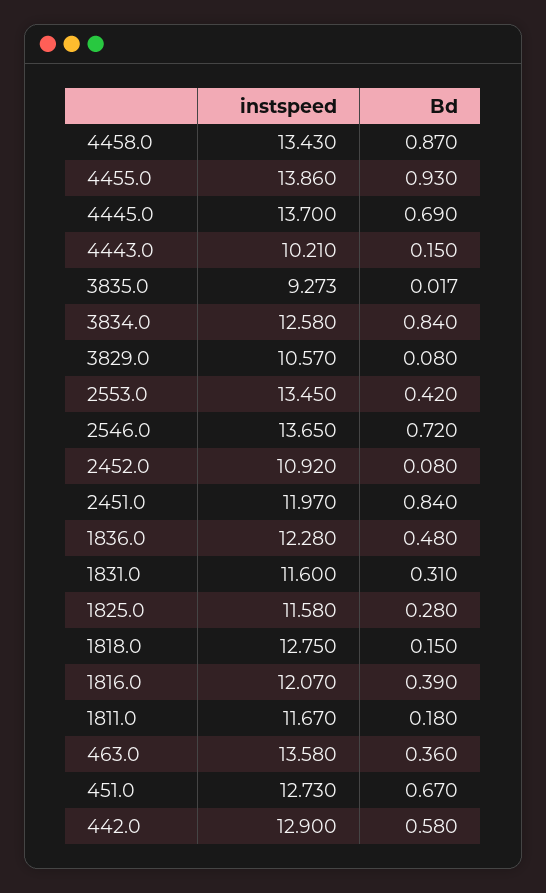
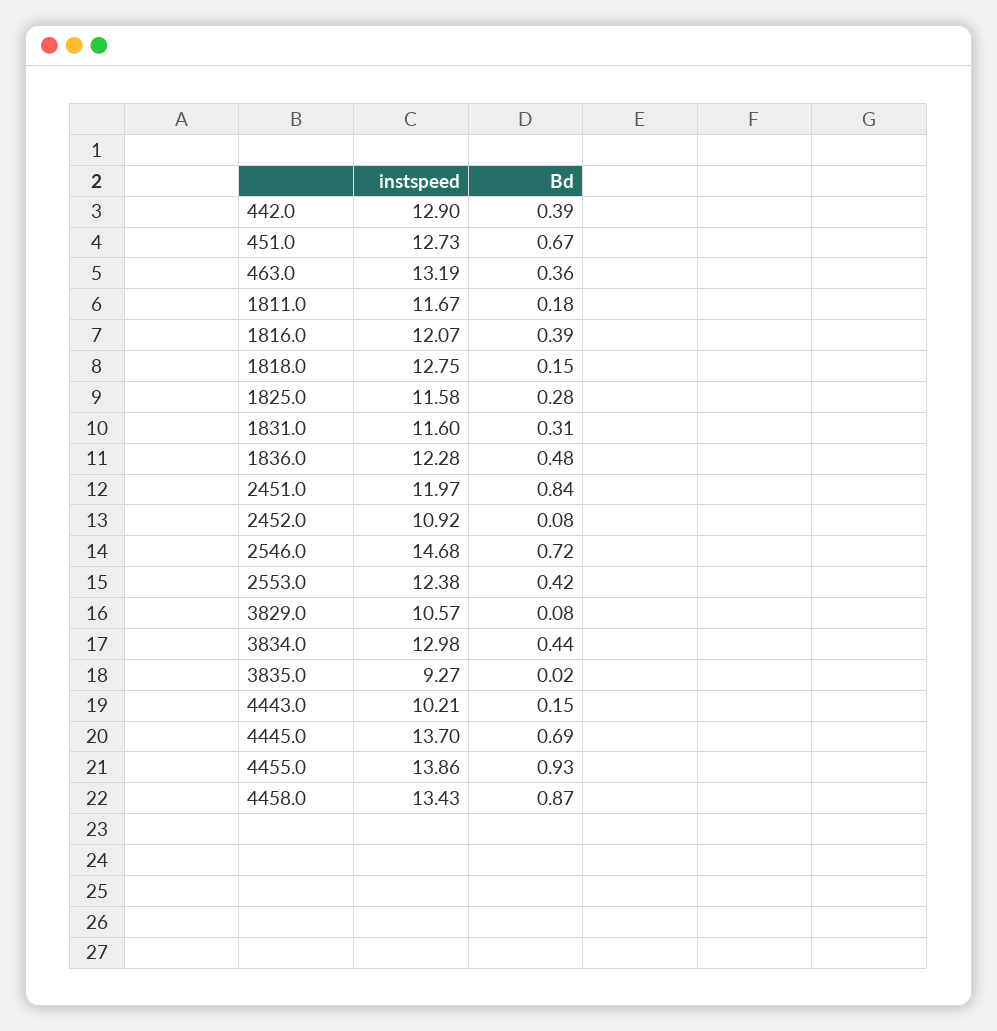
  {
    "instspeed": {
      "4458.0": 13.43,
      "4455.0": 13.86,
      "4445.0": 13.7,
      "4443.0": 10.21,
      "3835.0": 9.273,
-     "3834.0": 12.58,
+     "3834.0": 12.98,
      "3829.0": 10.57,
-     "2553.0": 13.45,
+     "2553.0": 12.38,
-     "2546.0": 13.65,
+     "2546.0": 14.68,
      "2452.0": 10.92,
      "2451.0": 11.97,
      "1836.0": 12.28,
      "1831.0": 11.6,
      "1825.0": 11.58,
      "1818.0": 12.75,
      "1816.0": 12.07,
      "1811.0": 11.67,
-     "463.0": 13.58,
+     "463.0": 13.19,
      "451.0": 12.73,
      "442.0": 12.9
    },
    "Bd": {
      "4458.0": 0.87,
      "4455.0": 0.93,
      "4445.0": 0.69,
      "4443.0": 0.15,
      "3835.0": 0.017,
-     "3834.0": 0.84,
+     "3834.0": 0.44,
      "3829.0": 0.08,
      "2553.0": 0.42,
      "2546.0": 0.72,
      "2452.0": 0.08,
      "2451.0": 0.84,
      "1836.0": 0.48,
      "1831.0": 0.31,
      "1825.0": 0.28,
      "1818.0": 0.15,
      "1816.0": 0.39,
      "1811.0": 0.18,
      "463.0": 0.36,
      "451.0": 0.67,
-     "442.0": 0.58
+     "442.0": 0.39
    }
  }

